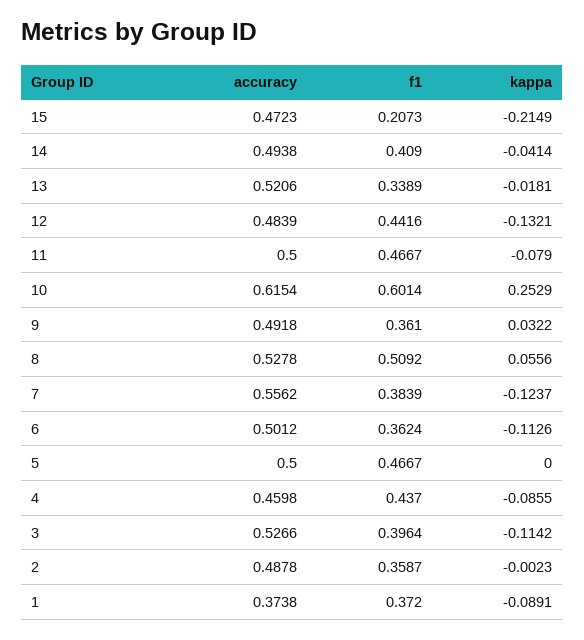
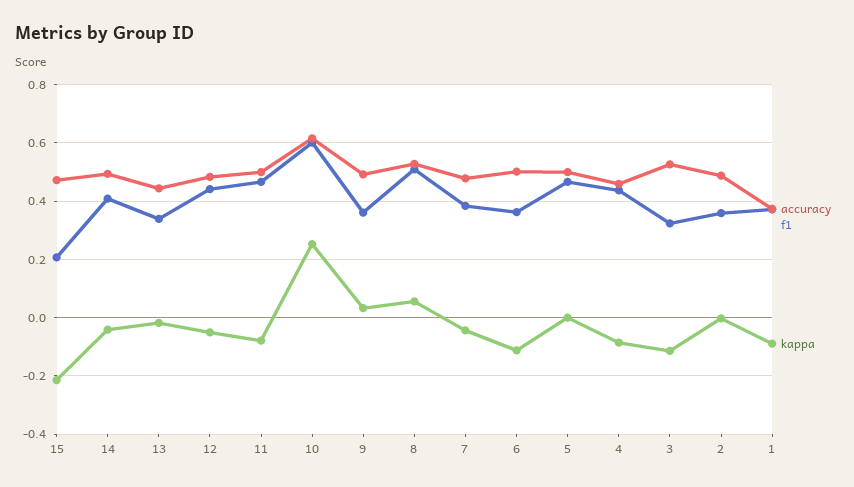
  {
    "accuracy": {
      "15": 0.4723,
      "14": 0.4938,
-     "13": 0.5206,
+     "13": 0.45,
      "12": 0.4839,
      "11": 0.5,
      "10": 0.6154,
      "9": 0.4918,
      "8": 0.5278,
-     "7": 0.5562,
+     "7": 0.475,
      "6": 0.5012,
      "5": 0.5,
      "4": 0.4598,
      "3": 0.5266,
      "2": 0.4878,
      "1": 0.3738
    },
    "f1": {
      "15": 0.2073,
      "14": 0.409,
      "13": 0.3389,
      "12": 0.4416,
      "11": 0.4667,
      "10": 0.6014,
      "9": 0.361,
      "8": 0.5092,
      "7": 0.3839,
      "6": 0.3624,
      "5": 0.4667,
      "4": 0.437,
-     "3": 0.3964,
+     "3": 0.325,
      "2": 0.3587,
      "1": 0.372
    },
    "kappa": {
      "15": -0.2149,
      "14": -0.0414,
      "13": -0.0181,
-     "12": -0.1321,
+     "12": -0.05,
      "11": -0.079,
      "10": 0.2529,
      "9": 0.0322,
      "8": 0.0556,
-     "7": -0.1237,
+     "7": -0.05,
      "6": -0.1126,
      "5": 0,
      "4": -0.0855,
      "3": -0.1142,
      "2": -0.0023,
      "1": -0.0891
    }
  }

